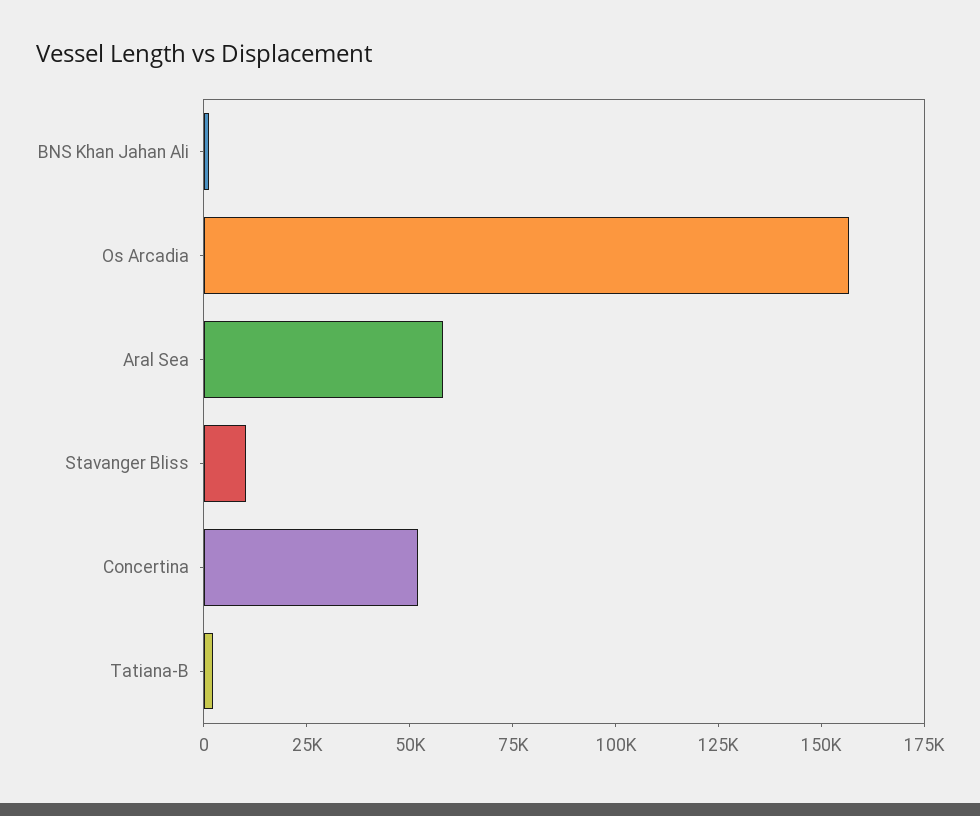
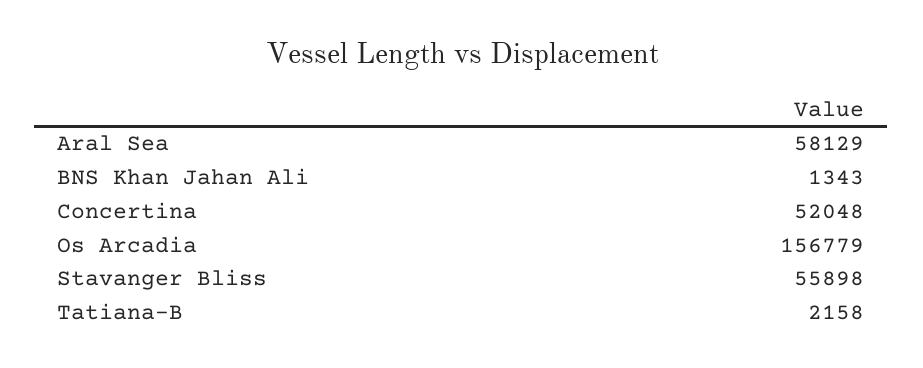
  {
    "BNS Khan Jahan Ali": 1343,
    "Os Arcadia": 156779,
    "Aral Sea": 58129,
-   "Stavanger Bliss": 10000,
+   "Stavanger Bliss": 55898,
    "Concertina": 52048,
    "Tatiana-B": 2158
  }

